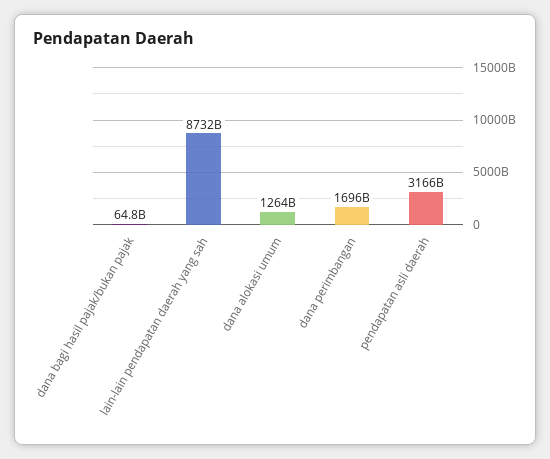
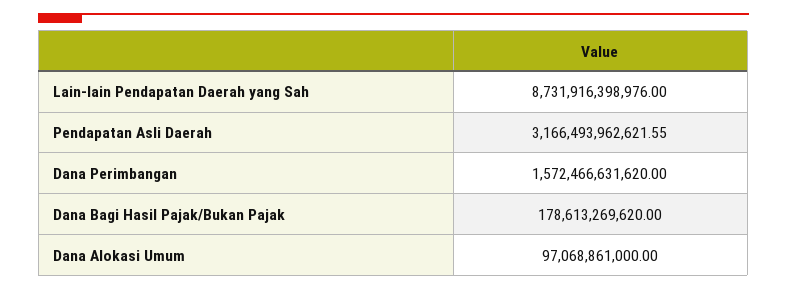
  {
-   "dana bagi hasil pajak/bukan pajak": 64800000000,
+   "dana bagi hasil pajak/bukan pajak": 178613269620,
    "lain-lain pendapatan daerah yang sah": 8731916398976,
-   "dana alokasi umum": 1264000000000,
+   "dana alokasi umum": 97068861000,
-   "dana perimbangan": 1696000000000,
+   "dana perimbangan": 1572466631620,
    "pendapatan asli daerah": 3166493962621.55
  }

